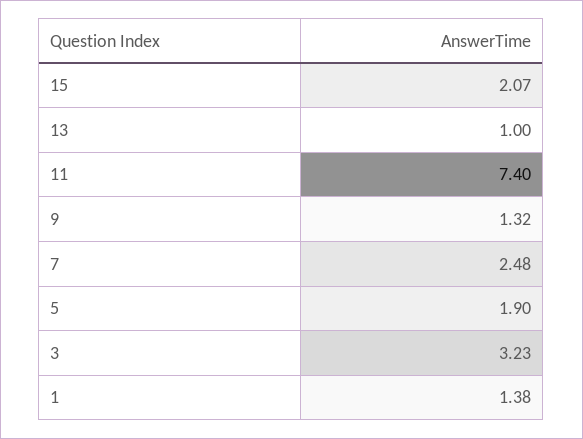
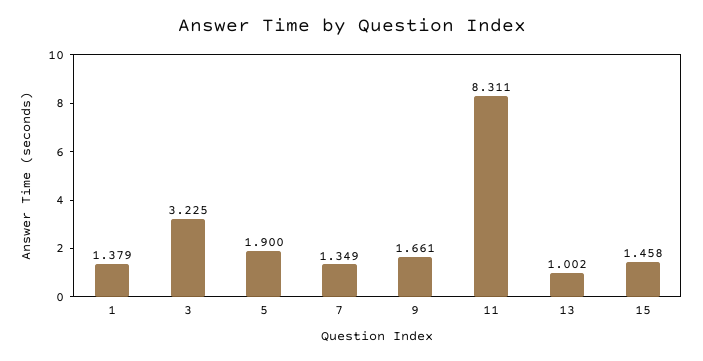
  {
-   "15": 2.07,
+   "15": 1.458,
    "13": 1.002,
-   "11": 7.4,
+   "11": 8.311,
-   "9": 1.32,
+   "9": 1.661,
-   "7": 2.48,
+   "7": 1.349,
    "5": 1.9,
    "3": 3.225,
    "1": 1.379
  }

